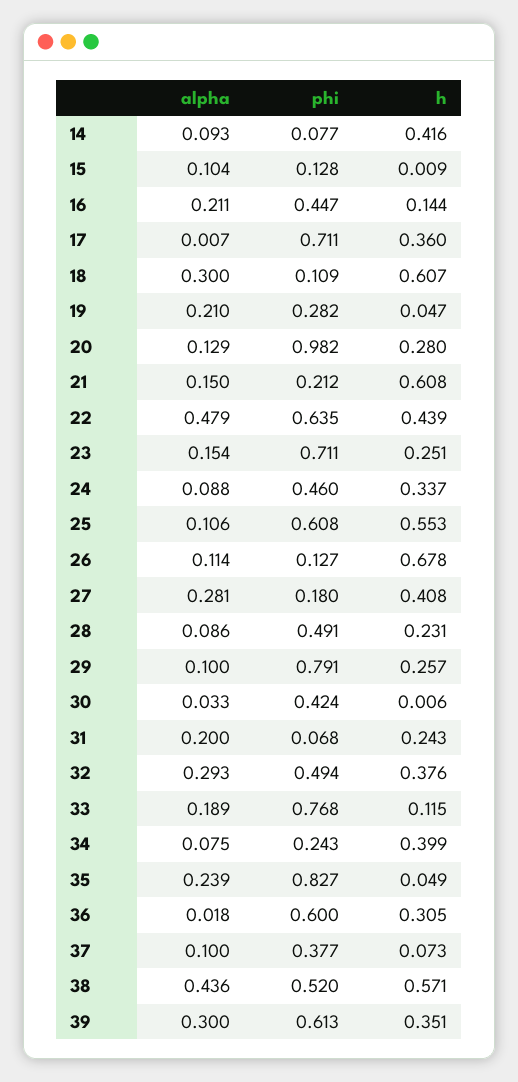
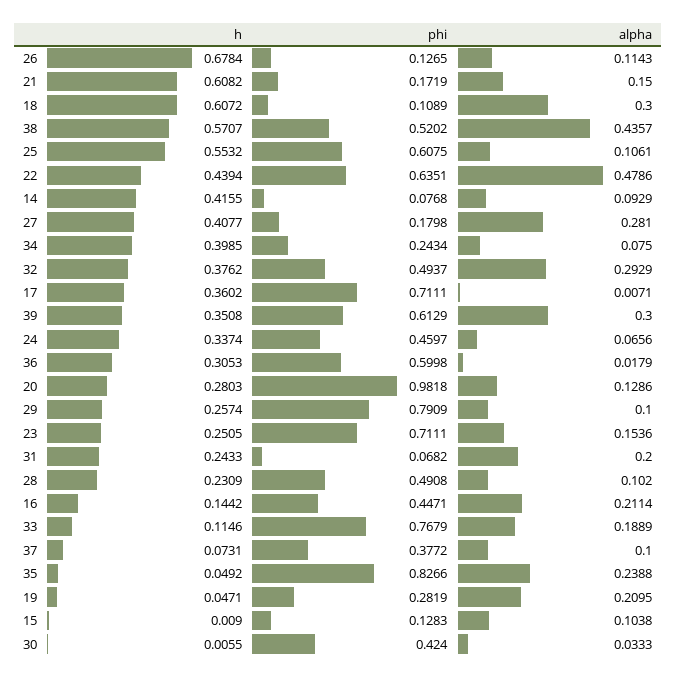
  {
    "alpha": {
      "14": 0.0929,
      "15": 0.1038,
      "16": 0.2114,
      "17": 0.0071,
      "18": 0.3,
      "19": 0.2095,
      "20": 0.1286,
      "21": 0.15,
      "22": 0.4786,
      "23": 0.1536,
-     "24": 0.088,
+     "24": 0.0656,
      "25": 0.1061,
      "26": 0.1143,
      "27": 0.281,
-     "28": 0.086,
+     "28": 0.102,
      "29": 0.1,
      "30": 0.0333,
      "31": 0.2,
      "32": 0.2929,
      "33": 0.1889,
      "34": 0.075,
      "35": 0.2388,
      "36": 0.0179,
      "37": 0.1,
      "38": 0.4357,
      "39": 0.3
    },
    "phi": {
      "14": 0.0768,
      "15": 0.1283,
      "16": 0.4471,
      "17": 0.7111,
      "18": 0.1089,
      "19": 0.2819,
      "20": 0.9818,
-     "21": 0.212,
+     "21": 0.1719,
      "22": 0.6351,
      "23": 0.7111,
      "24": 0.4597,
      "25": 0.6075,
      "26": 0.1265,
      "27": 0.1798,
      "28": 0.4908,
      "29": 0.7909,
      "30": 0.424,
      "31": 0.0682,
      "32": 0.4937,
      "33": 0.7679,
      "34": 0.2434,
      "35": 0.8266,
      "36": 0.5998,
      "37": 0.3772,
      "38": 0.5202,
      "39": 0.6129
    },
    "h": {
      "14": 0.4155,
      "15": 0.009,
      "16": 0.1442,
      "17": 0.3602,
      "18": 0.6072,
      "19": 0.0471,
      "20": 0.2803,
      "21": 0.6082,
      "22": 0.4394,
      "23": 0.2505,
      "24": 0.3374,
      "25": 0.5532,
      "26": 0.6784,
      "27": 0.4077,
      "28": 0.2309,
      "29": 0.2574,
      "30": 0.0055,
      "31": 0.2433,
      "32": 0.3762,
      "33": 0.1146,
      "34": 0.3985,
      "35": 0.0492,
      "36": 0.3053,
      "37": 0.0731,
      "38": 0.5707,
      "39": 0.3508
    }
  }

